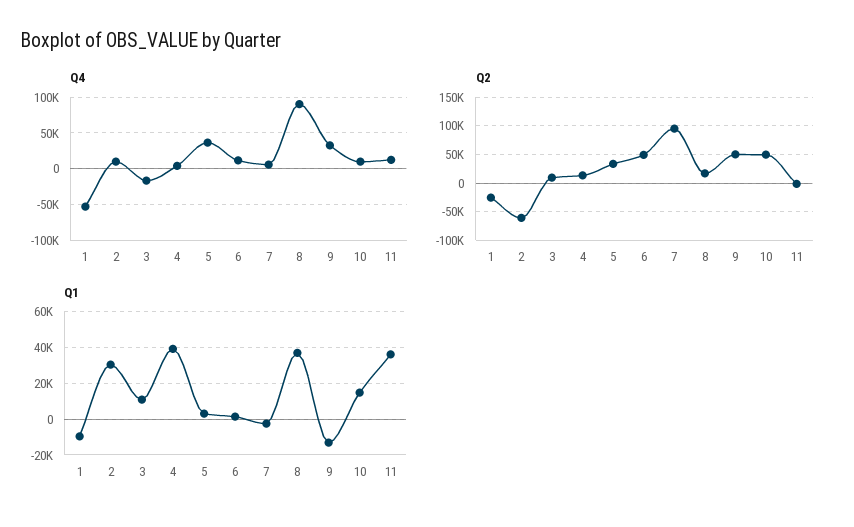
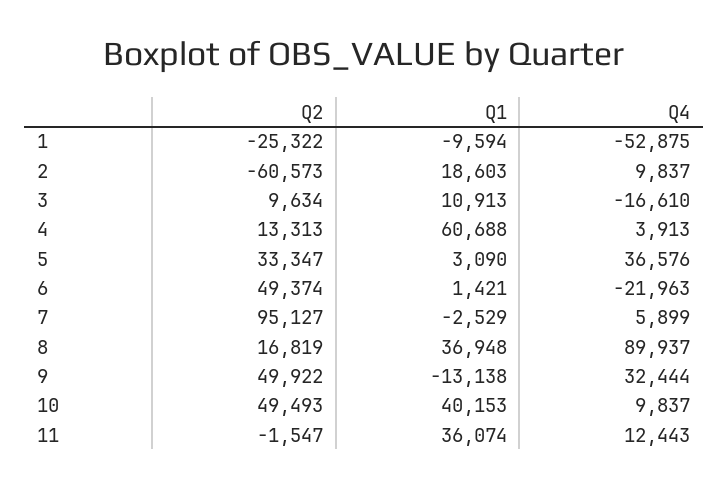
  {
    "Q4": {
      "1": -52875,
      "2": 9837,
      "3": -16610,
      "4": 3913,
      "5": 36576,
-     "6": 10000,
+     "6": -21963,
      "7": 5899,
      "8": 89937,
      "9": 32444,
      "10": 9837,
      "11": 12443
    },
    "Q2": {
      "1": -25322,
      "2": -60573,
      "3": 9634,
      "4": 13313,
      "5": 33347,
      "6": 49374,
      "7": 95127,
      "8": 16819,
      "9": 49922,
      "10": 49493,
      "11": -1547
    },
    "Q1": {
      "1": -9594,
-     "2": 30000,
+     "2": 18603,
      "3": 10913,
-     "4": 40000,
+     "4": 60688,
      "5": 3090,
      "6": 1421,
      "7": -2529,
      "8": 36948,
      "9": -13138,
-     "10": 15000,
+     "10": 40153,
      "11": 36074
    }
  }

